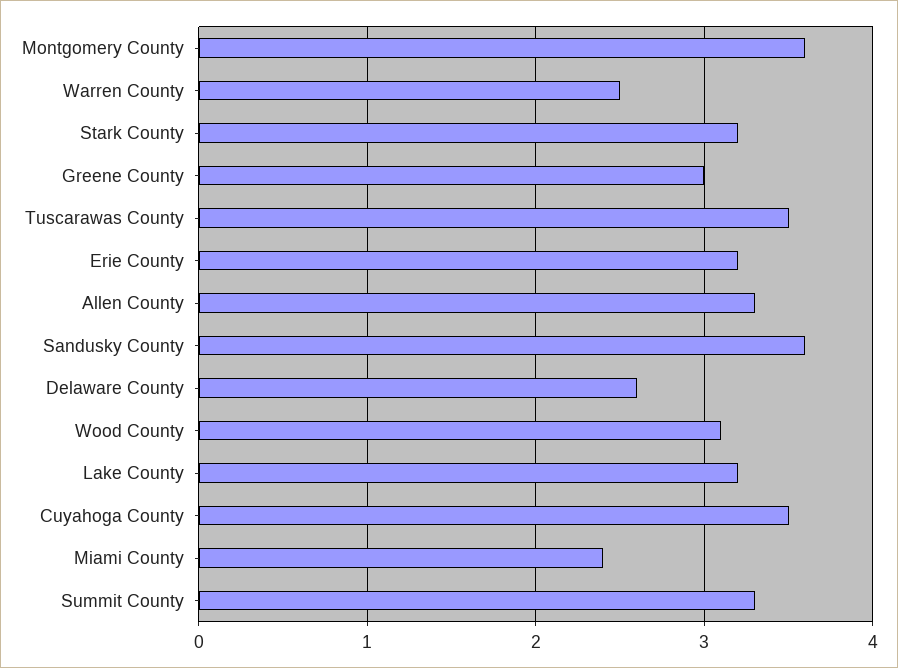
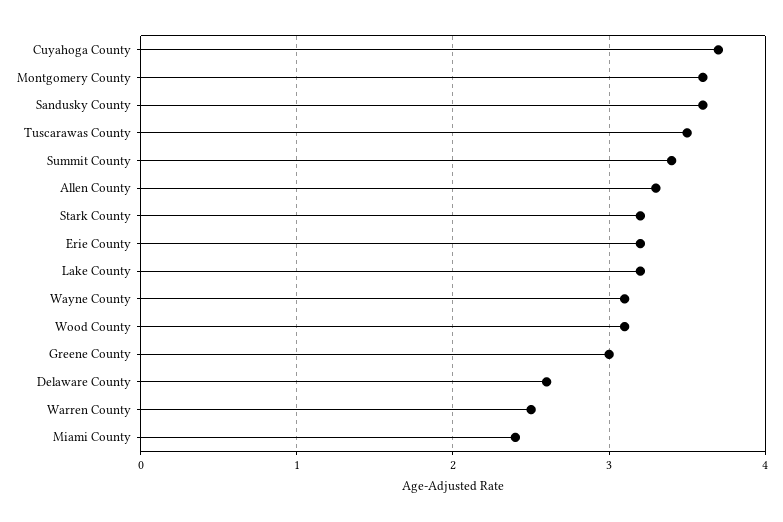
  {
    "Montgomery County": 3.6,
    "Warren County": 2.5,
    "Stark County": 3.2,
    "Greene County": 3,
    "Tuscarawas County": 3.5,
    "Erie County": 3.2,
    "Allen County": 3.3,
    "Sandusky County": 3.6,
    "Delaware County": 2.6,
    "Wood County": 3.1,
    "Lake County": 3.2,
-   "Cuyahoga County": 3.5,
+   "Cuyahoga County": 3.7,
    "Miami County": 2.4,
-   "Summit County": 3.3
+   "Summit County": 3.4,
+   "Wayne County": 3.1
  }

